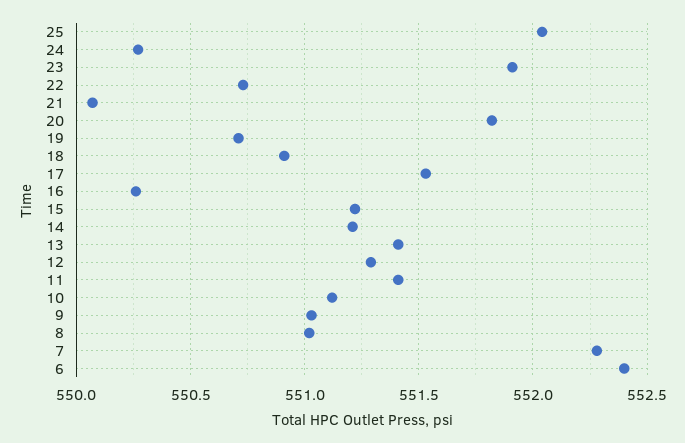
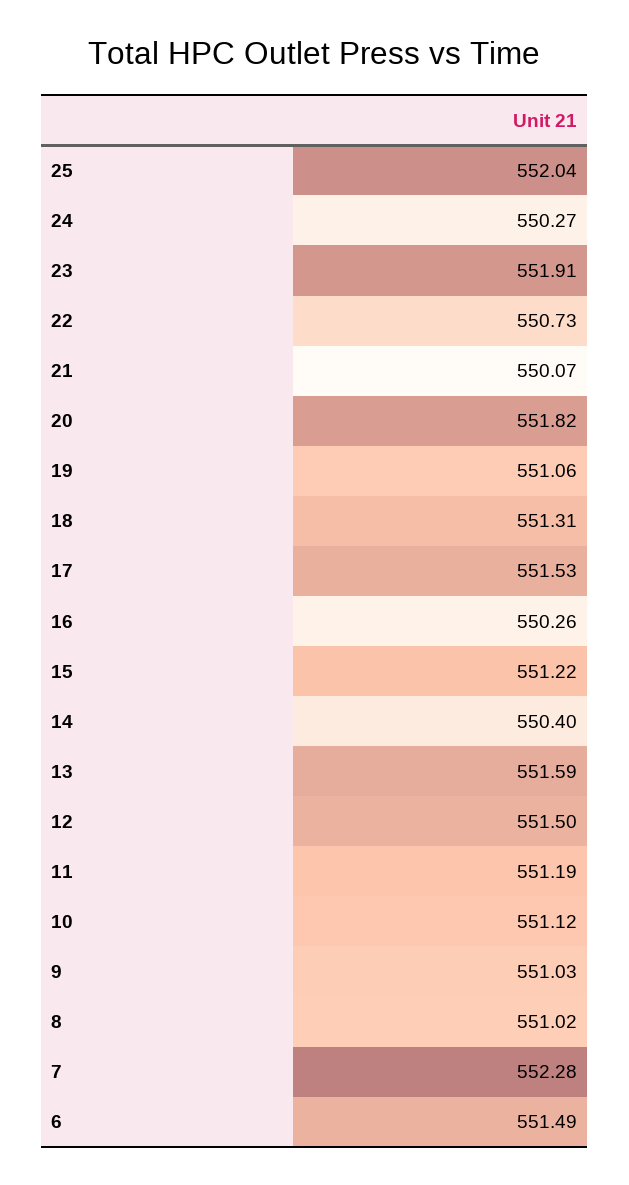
  {
    "25": 552.04,
    "24": 550.27,
    "23": 551.91,
    "22": 550.73,
    "21": 550.07,
    "20": 551.82,
-   "19": 550.7,
+   "19": 551.06,
-   "18": 550.9,
+   "18": 551.31,
    "17": 551.53,
    "16": 550.26,
    "15": 551.22,
-   "14": 551.2,
+   "14": 550.4,
-   "13": 551.4,
+   "13": 551.59,
-   "12": 551.3,
+   "12": 551.5,
-   "11": 551.4,
+   "11": 551.19,
    "10": 551.12,
    "9": 551.03,
    "8": 551.02,
    "7": 552.28,
-   "6": 552.4
+   "6": 551.49
  }

